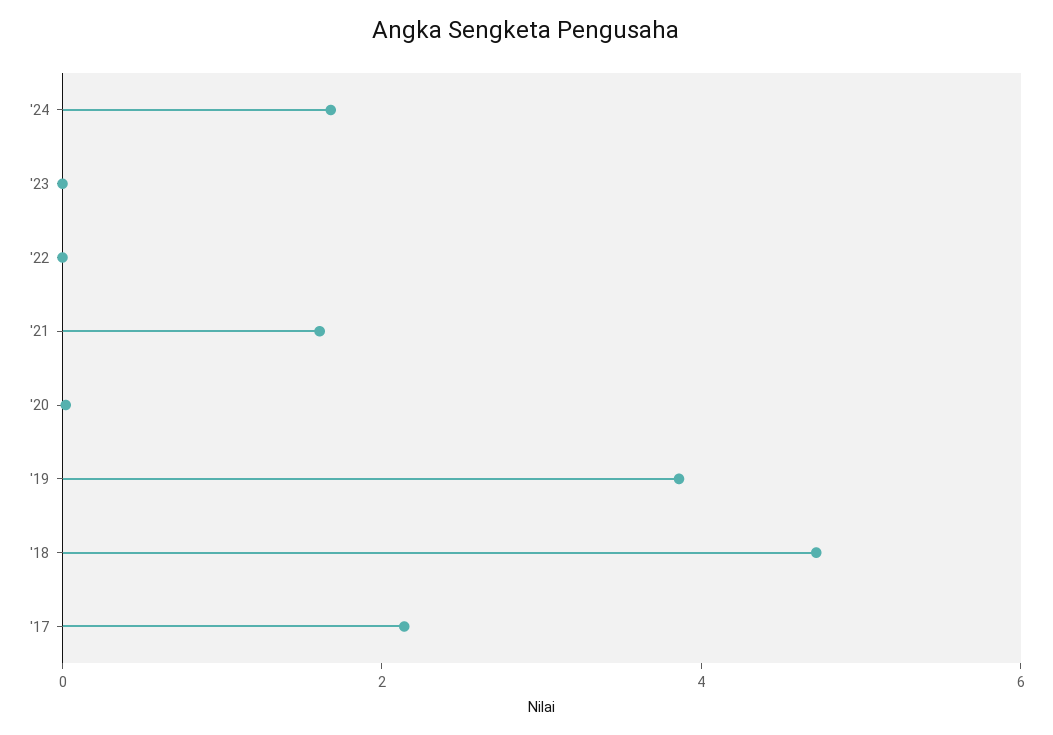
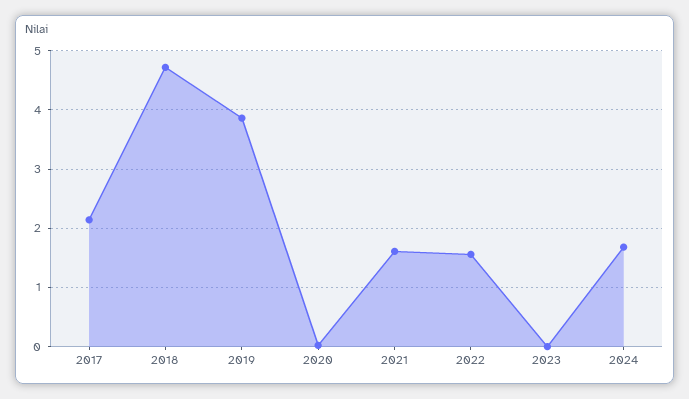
  {
    "'24": 1.6,
    "'23": 0,
-   "'22": 0,
+   "'22": 1.6,
    "'21": 1.6,
    "'20": 0,
    "'19": 3.8,
    "'18": 4.8,
    "'17": 2.2
  }

